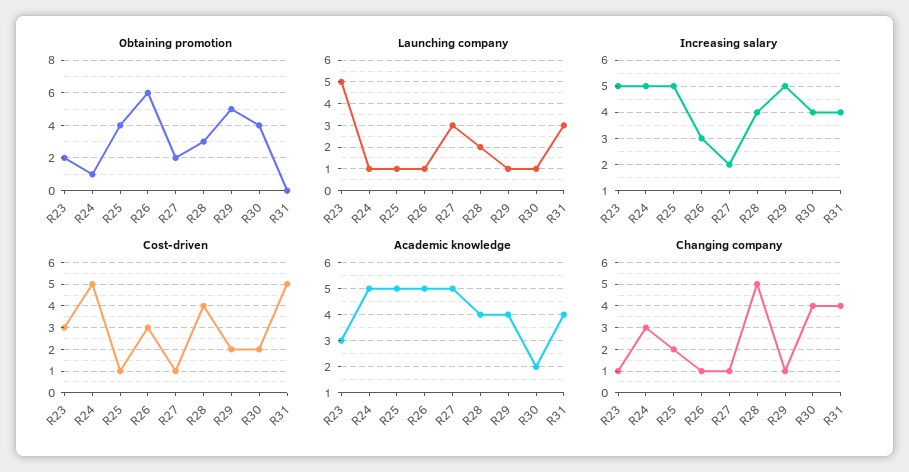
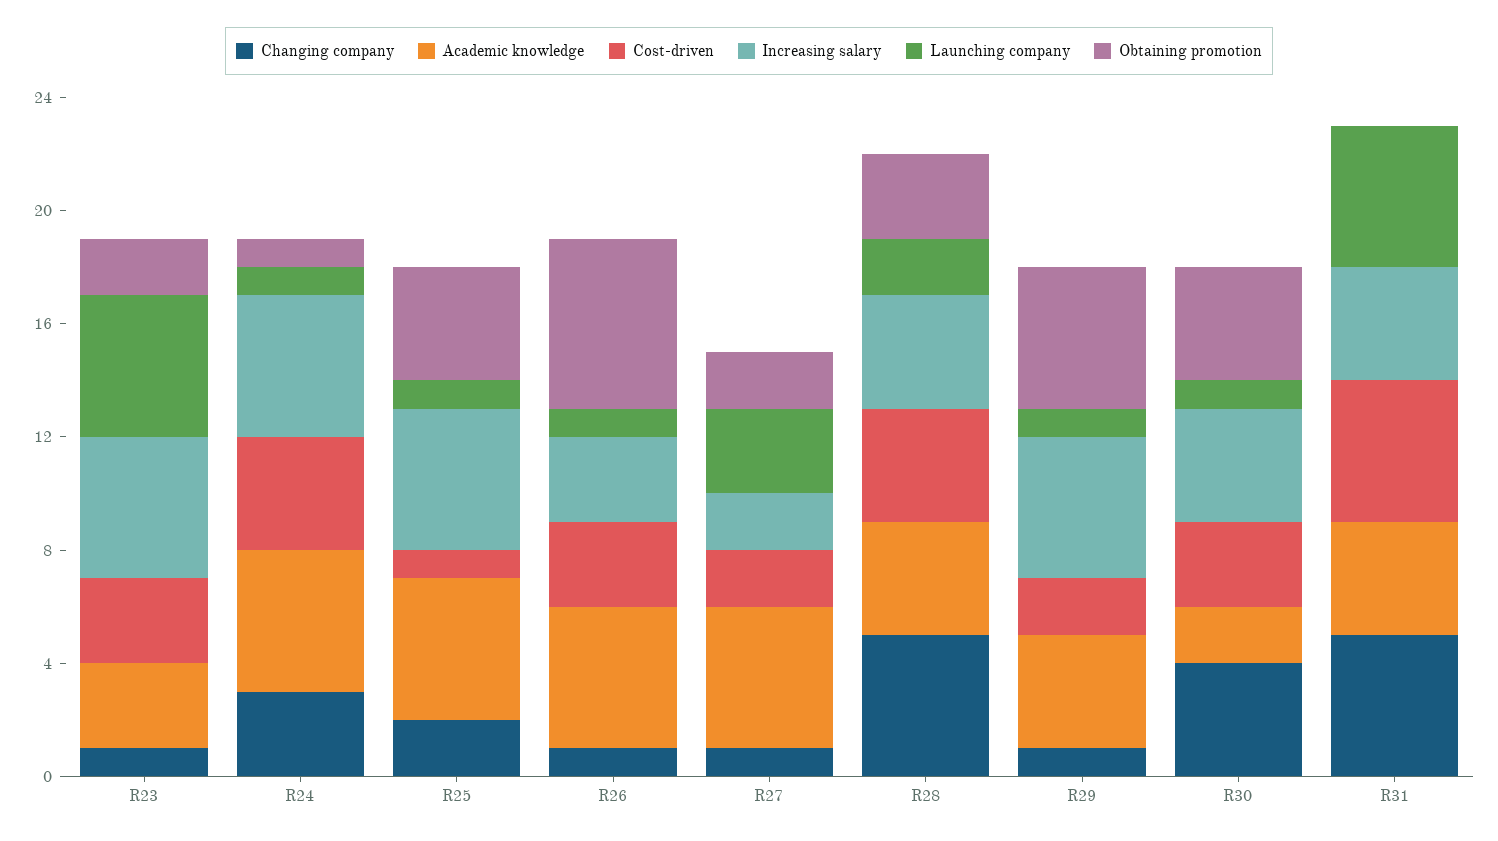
  {
    "Obtaining promotion": {
      "R23": 2,
      "R24": 1,
      "R25": 4,
      "R26": 6,
      "R27": 2,
      "R28": 3,
      "R29": 5,
      "R30": 4,
      "R31": 0
    },
    "Launching company": {
      "R23": 5,
      "R24": 1,
      "R25": 1,
      "R26": 1,
      "R27": 3,
      "R28": 2,
      "R29": 1,
      "R30": 1,
-     "R31": 3
+     "R31": 5
    },
    "Increasing salary": {
      "R23": 5,
      "R24": 5,
      "R25": 5,
      "R26": 3,
      "R27": 2,
      "R28": 4,
      "R29": 5,
      "R30": 4,
      "R31": 4
    },
    "Cost-driven": {
      "R23": 3,
-     "R24": 5,
+     "R24": 4,
      "R25": 1,
      "R26": 3,
-     "R27": 1,
+     "R27": 2,
      "R28": 4,
      "R29": 2,
-     "R30": 2,
+     "R30": 3,
      "R31": 5
    },
    "Academic knowledge": {
      "R23": 3,
      "R24": 5,
      "R25": 5,
      "R26": 5,
      "R27": 5,
      "R28": 4,
      "R29": 4,
      "R30": 2,
      "R31": 4
    },
    "Changing company": {
      "R23": 1,
      "R24": 3,
      "R25": 2,
      "R26": 1,
      "R27": 1,
      "R28": 5,
      "R29": 1,
      "R30": 4,
-     "R31": 4
+     "R31": 5
    }
  }

